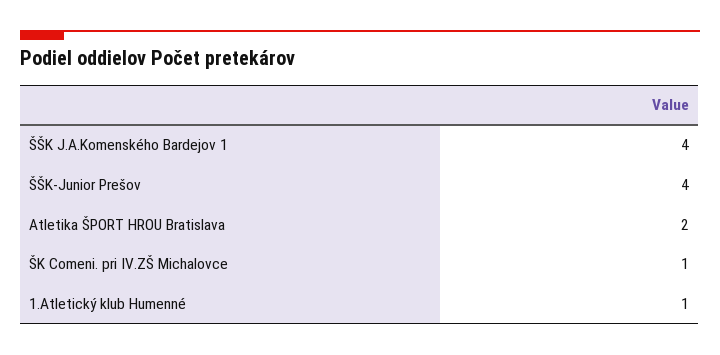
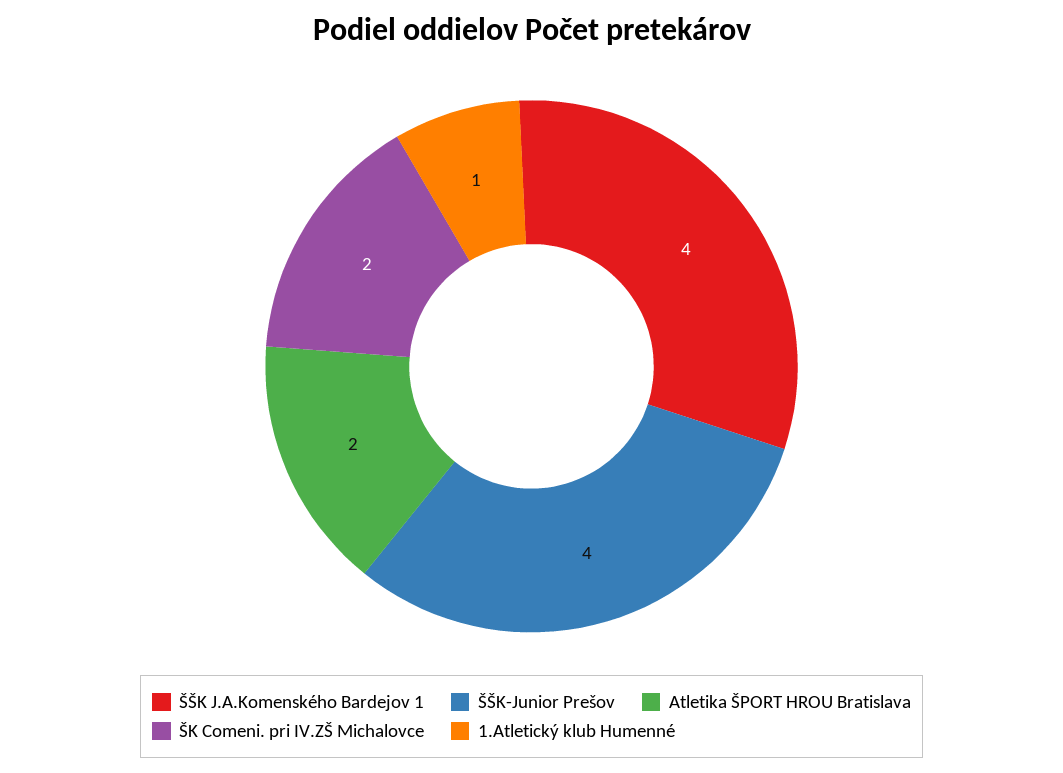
  {
    "ŠŠK J.A.Komenského Bardejov 1": 4,
    "ŠŠK-Junior Prešov": 4,
    "Atletika ŠPORT HROU Bratislava": 2,
-   "ŠK Comeni. pri IV.ZŠ Michalovce": 1,
+   "ŠK Comeni. pri IV.ZŠ Michalovce": 2,
    "1.Atletický klub Humenné": 1
  }

